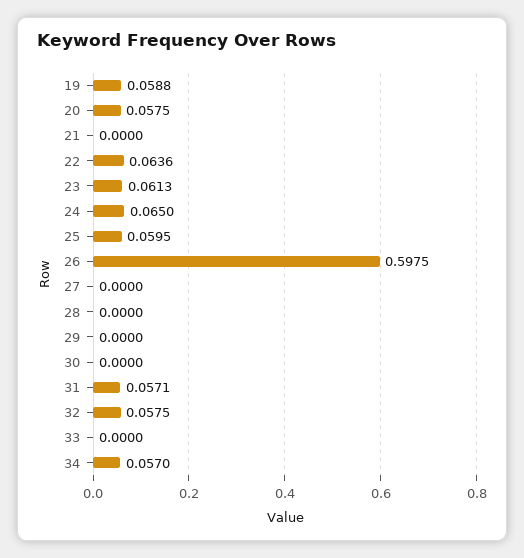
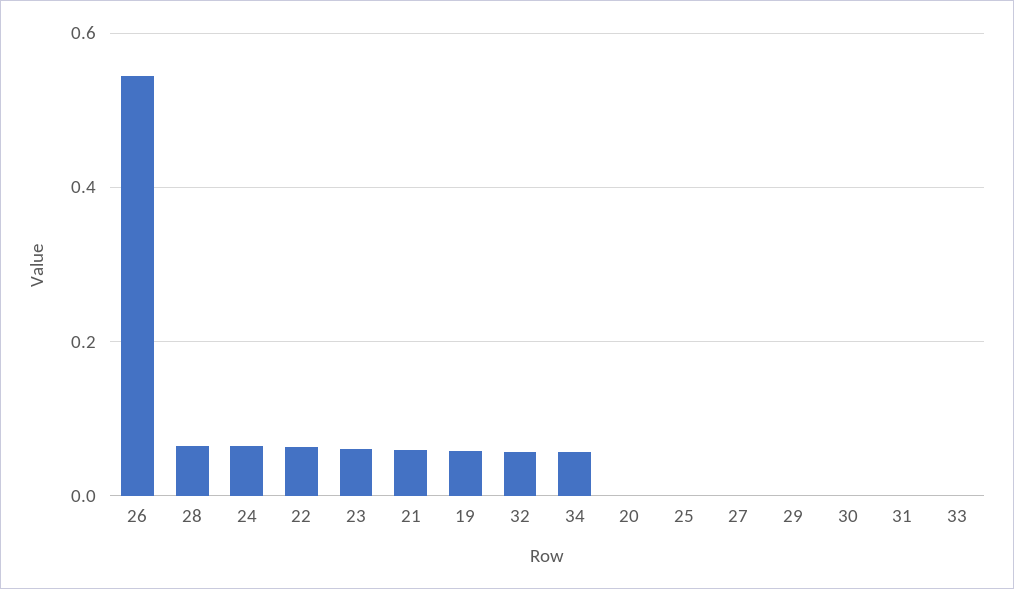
  {
    "19": 0.0588,
-   "20": 0.0575,
+   "20": 0,
-   "21": 0,
+   "21": 0.06,
    "22": 0.0636,
    "23": 0.0613,
    "24": 0.065,
-   "25": 0.0595,
+   "25": 0,
-   "26": 0.5975,
+   "26": 0.54,
    "27": 0,
-   "28": 0,
+   "28": 0.06,
    "29": 0,
    "30": 0,
-   "31": 0.0571,
+   "31": 0,
    "32": 0.0575,
    "33": 0,
    "34": 0.057
  }

